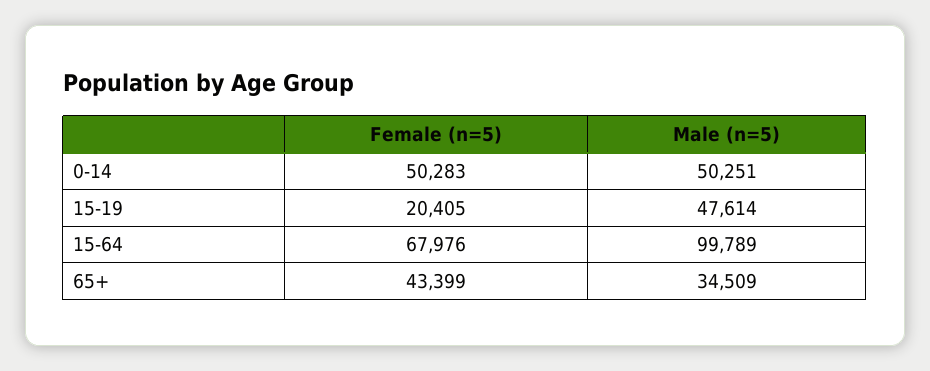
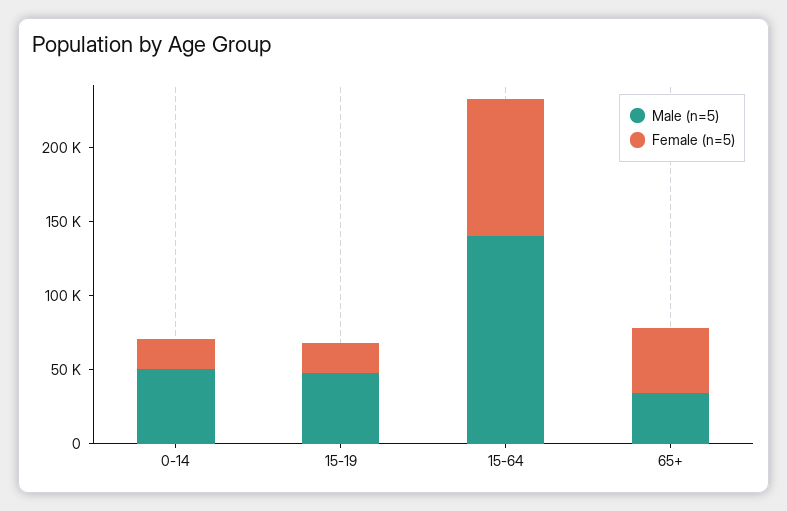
  {
    "Female (n=5)": {
-     "0-14": 50283,
+     "0-14": 20000,
      "15-19": 20405,
-     "15-64": 67976,
+     "15-64": 90000,
      "65+": 43399
    },
    "Male (n=5)": {
      "0-14": 50251,
      "15-19": 47614,
-     "15-64": 99789,
+     "15-64": 140000,
      "65+": 34509
    }
  }

